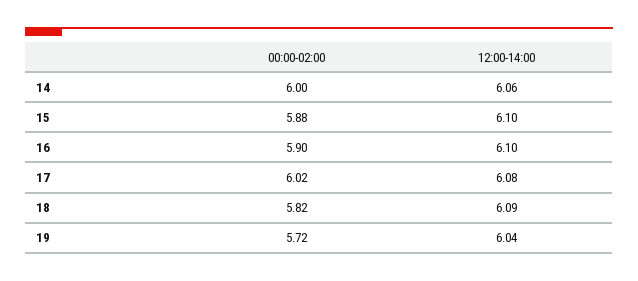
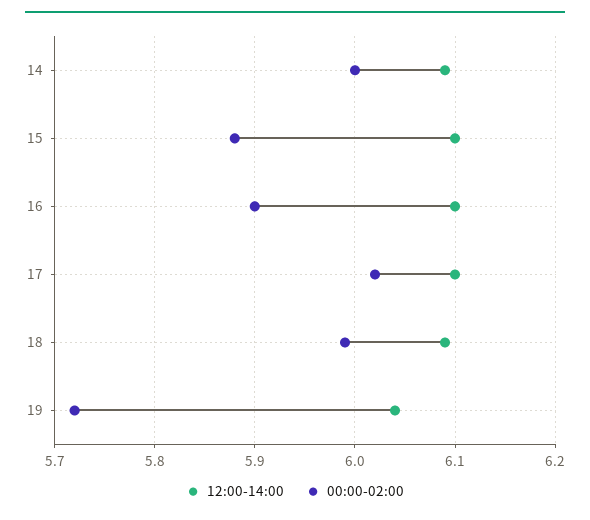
  {
    "00:00-02:00": {
      "14": 6,
      "15": 5.88,
      "16": 5.9,
      "17": 6.02,
-     "18": 5.82,
+     "18": 5.99,
      "19": 5.72
    },
    "12:00-14:00": {
-     "14": 6.06,
+     "14": 6.09,
      "15": 6.1,
      "16": 6.1,
-     "17": 6.08,
+     "17": 6.1,
      "18": 6.09,
      "19": 6.04
    }
  }

